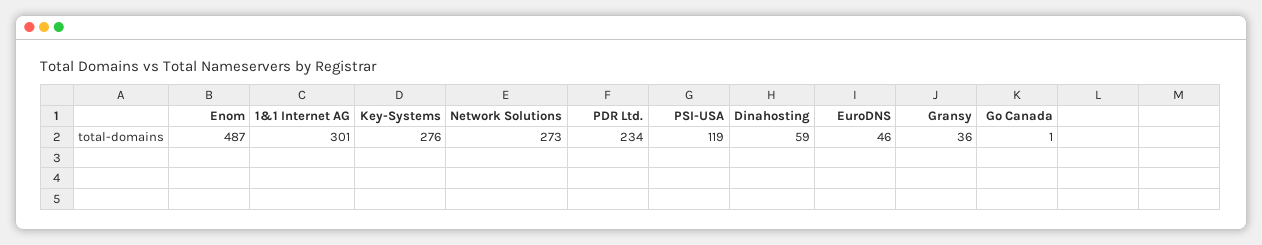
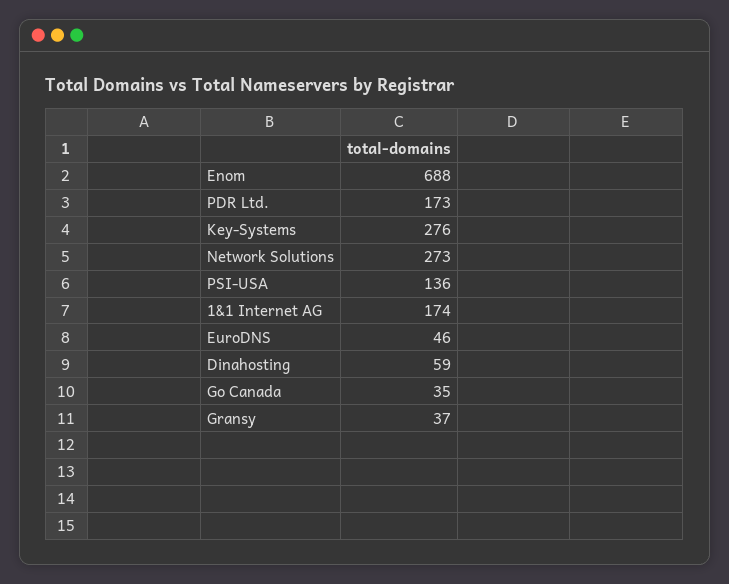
  {
-   "Enom": 487,
+   "Enom": 688,
-   "1&1 Internet AG": 301,
+   "1&1 Internet AG": 174,
    "Key-Systems": 276,
    "Network Solutions": 273,
-   "PDR Ltd.": 234,
+   "PDR Ltd.": 173,
-   "PSI-USA": 119,
+   "PSI-USA": 136,
    "Dinahosting": 59,
    "EuroDNS": 46,
-   "Gransy": 36,
+   "Gransy": 37,
-   "Go Canada": 1
+   "Go Canada": 35
  }

